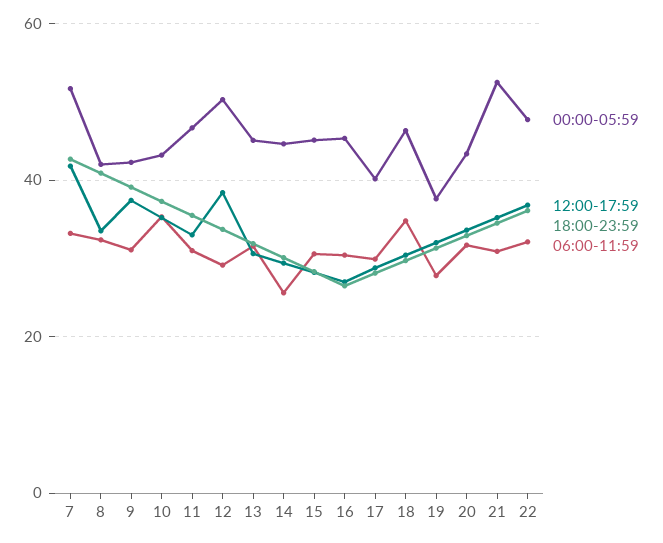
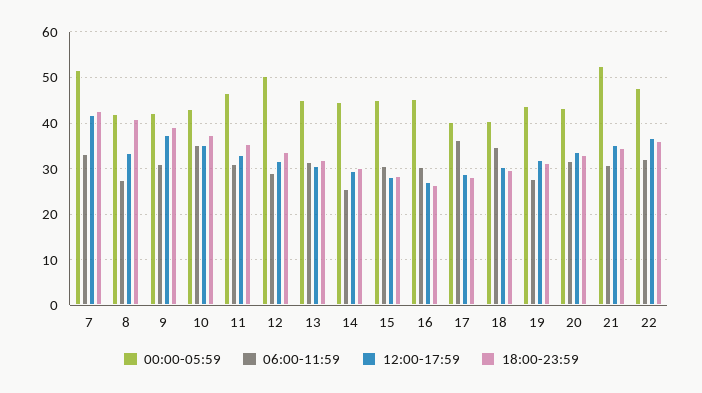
  {
    "00:00-05:59": {
      "7": 52,
      "8": 42,
      "9": 42,
      "10": 44,
      "11": 46,
      "12": 50,
      "13": 46,
      "14": 44,
      "15": 46,
      "16": 46,
      "17": 40,
-     "18": 46,
+     "18": 40,
-     "19": 38,
+     "19": 44,
      "20": 44,
      "21": 52,
      "22": 48
    },
    "12:00-17:59": {
      "7": 42,
      "8": 34,
      "9": 38,
      "10": 36,
      "11": 34,
-     "12": 38,
+     "12": 32,
      "13": 30,
      "14": 30,
      "15": 28,
      "16": 28,
      "17": 28,
      "18": 30,
      "19": 32,
      "20": 34,
      "21": 36,
      "22": 36
    },
    "18:00-23:59": {
      "7": 42,
      "8": 40,
      "9": 40,
      "10": 38,
      "11": 36,
      "12": 34,
      "13": 32,
      "14": 30,
      "15": 28,
      "16": 26,
      "17": 28,
      "18": 30,
      "19": 32,
      "20": 32,
      "21": 34,
      "22": 36
    },
    "06:00-11:59": {
      "7": 34,
-     "8": 32,
+     "8": 28,
      "9": 32,
      "10": 36,
      "11": 32,
      "12": 30,
      "13": 32,
      "14": 26,
      "15": 30,
      "16": 30,
-     "17": 30,
+     "17": 36,
      "18": 34,
      "19": 28,
      "20": 32,
      "21": 30,
      "22": 32
    }
  }

